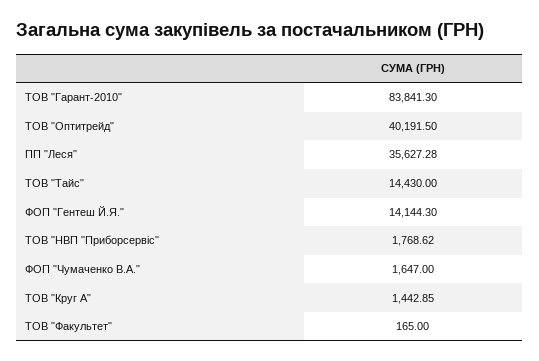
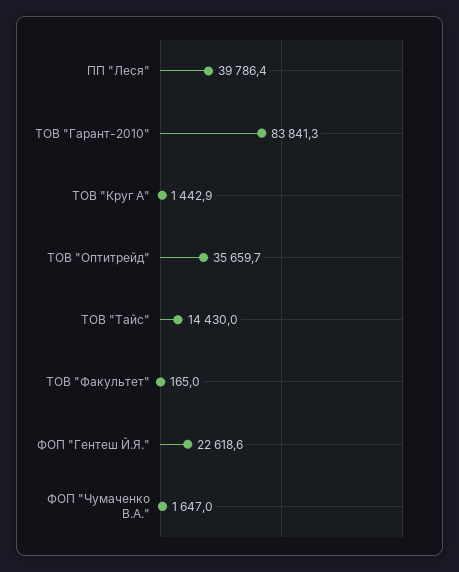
  {
    "ТОВ \"Гарант-2010\"": 83841.3,
-   "ТОВ \"Оптитрейд\"": 40191.5,
+   "ТОВ \"Оптитрейд\"": 35659.7,
-   "ПП \"Леся\"": 35627.28,
+   "ПП \"Леся\"": 39786.4,
    "ТОВ \"Тайс\"": 14430,
-   "ФОП \"Гентеш Й.Я.\"": 14144.3,
+   "ФОП \"Гентеш Й.Я.\"": 22618.6,
-   "ТОВ \"НВП \"Приборсервіс\"": 1768.62,
    "ФОП \"Чумаченко В.А.\"": 1647,
    "ТОВ \"Круг А\"": 1442.85,
    "ТОВ \"Факультет\"": 165
  }

